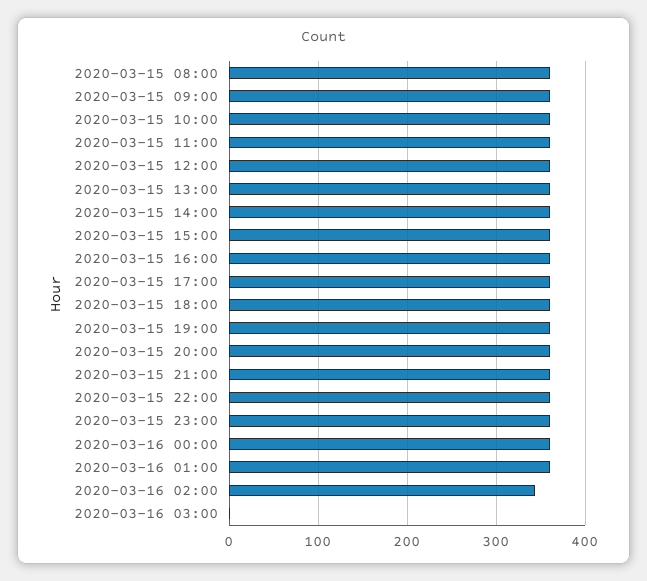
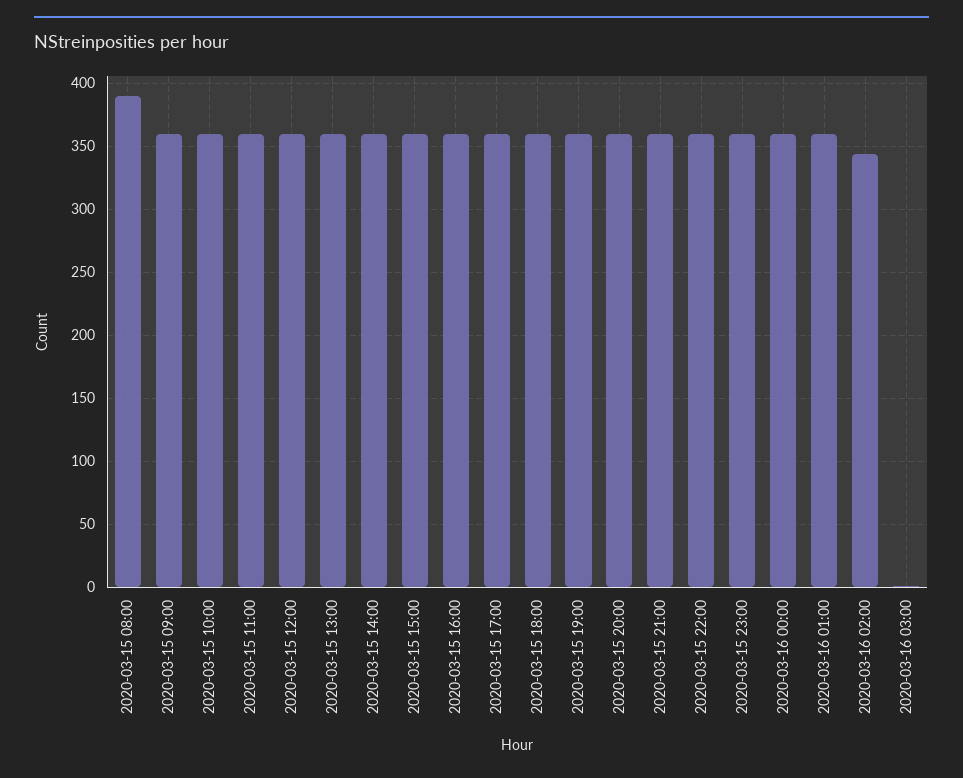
  {
-   "2020-03-15 08:00": 360,
+   "2020-03-15 08:00": 390,
    "2020-03-15 09:00": 360,
    "2020-03-15 10:00": 360,
    "2020-03-15 11:00": 360,
    "2020-03-15 12:00": 360,
    "2020-03-15 13:00": 360,
    "2020-03-15 14:00": 360,
    "2020-03-15 15:00": 360,
    "2020-03-15 16:00": 360,
    "2020-03-15 17:00": 360,
    "2020-03-15 18:00": 360,
    "2020-03-15 19:00": 360,
    "2020-03-15 20:00": 360,
    "2020-03-15 21:00": 360,
    "2020-03-15 22:00": 360,
    "2020-03-15 23:00": 360,
    "2020-03-16 00:00": 360,
    "2020-03-16 01:00": 360,
    "2020-03-16 02:00": 345,
    "2020-03-16 03:00": 0
  }

